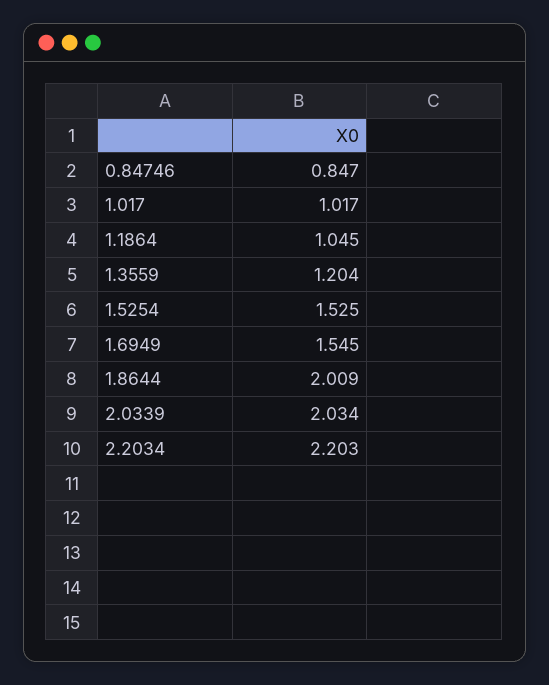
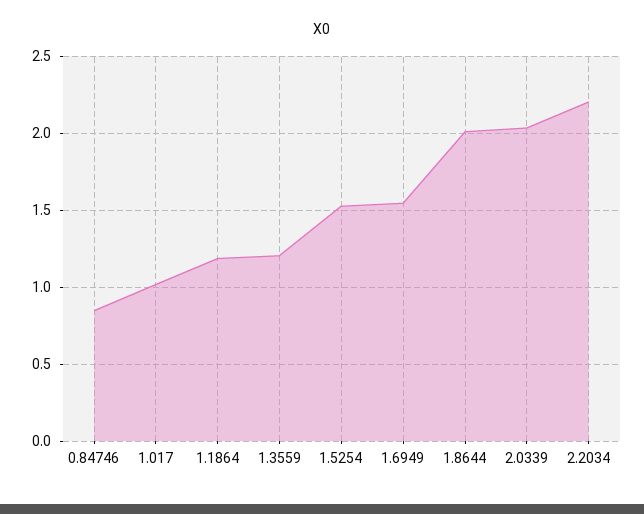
  {
    "0.84746": 0.847,
    "1.017": 1.017,
-   "1.1864": 1.045,
+   "1.1864": 1.2,
    "1.3559": 1.204,
    "1.5254": 1.525,
    "1.6949": 1.545,
    "1.8644": 2.009,
    "2.0339": 2.034,
    "2.2034": 2.203
  }

